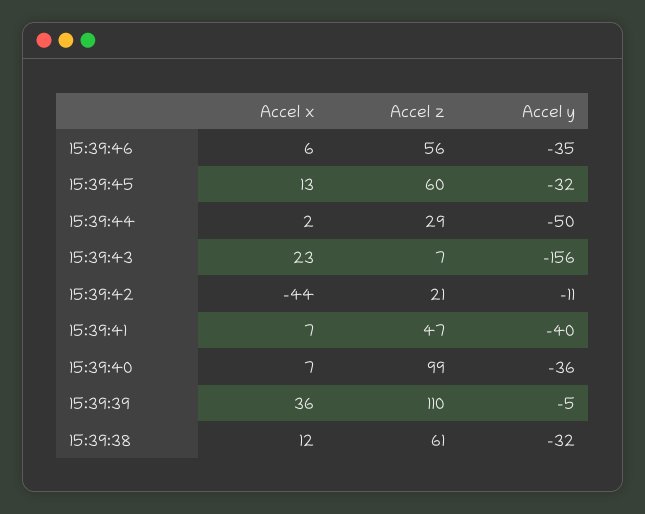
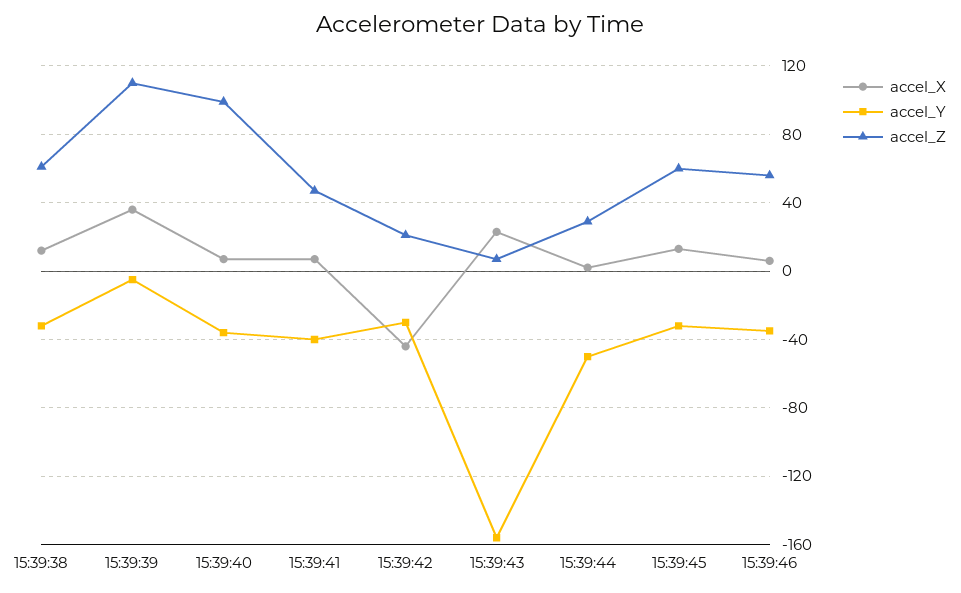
  {
    "Accel x": {
      "15:39:46": 6,
      "15:39:45": 13,
      "15:39:44": 2,
      "15:39:43": 23,
      "15:39:42": -44,
      "15:39:41": 7,
      "15:39:40": 7,
      "15:39:39": 36,
      "15:39:38": 12
    },
    "Accel z": {
      "15:39:46": 56,
      "15:39:45": 60,
      "15:39:44": 29,
      "15:39:43": 7,
      "15:39:42": 21,
      "15:39:41": 47,
      "15:39:40": 99,
      "15:39:39": 110,
      "15:39:38": 61
    },
    "Accel y": {
      "15:39:46": -35,
      "15:39:45": -32,
      "15:39:44": -50,
      "15:39:43": -156,
-     "15:39:42": -11,
+     "15:39:42": -30,
      "15:39:41": -40,
      "15:39:40": -36,
      "15:39:39": -5,
      "15:39:38": -32
    }
  }

